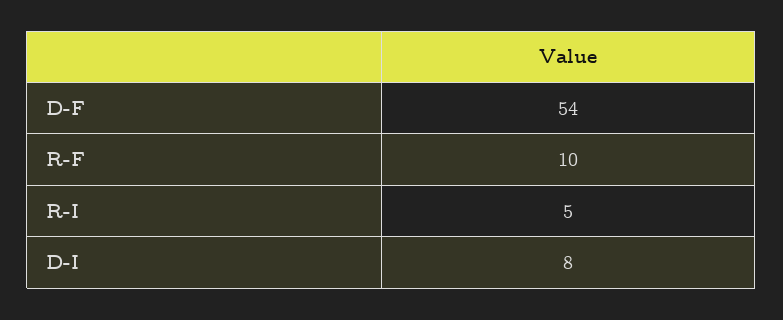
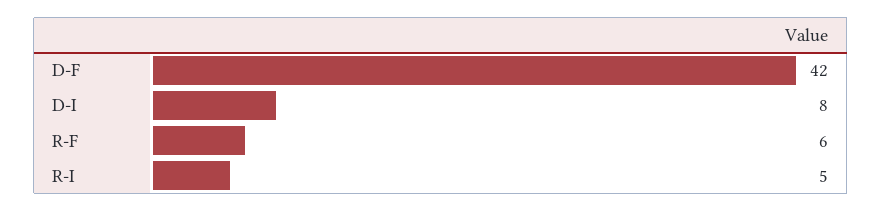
  {
-   "D-F": 54,
+   "D-F": 42,
-   "R-F": 10,
+   "R-F": 6,
    "R-I": 5,
    "D-I": 8
  }

